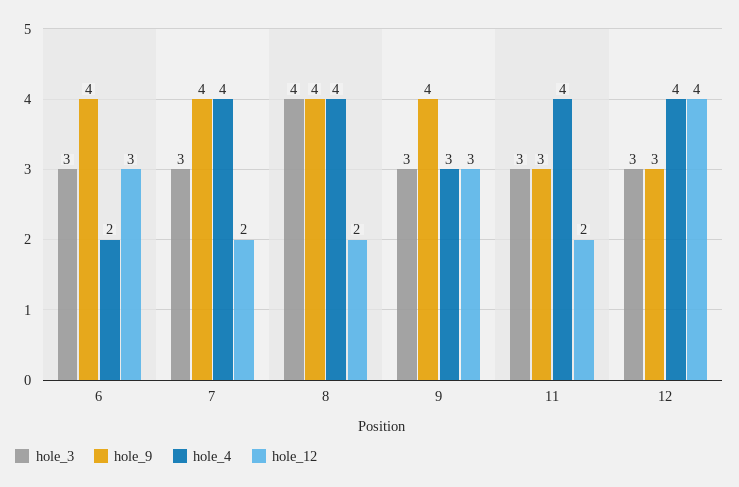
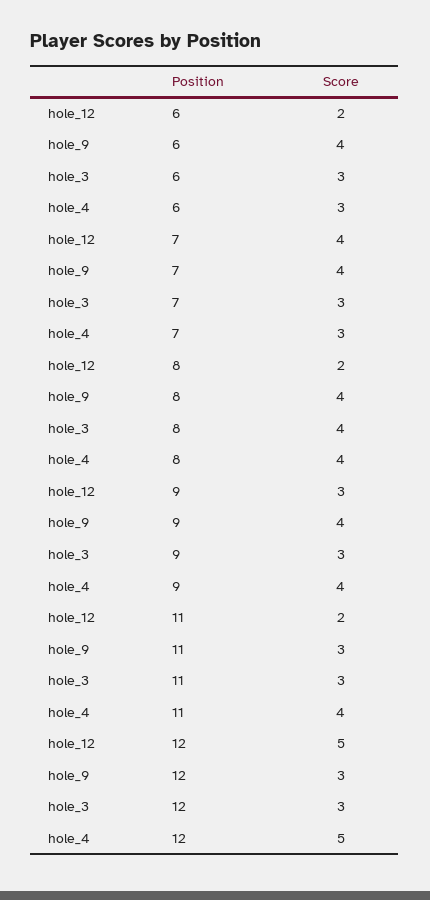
  {
    "hole_3": {
      "6": 3,
      "7": 3,
      "8": 4,
      "9": 3,
      "11": 3,
      "12": 3
    },
    "hole_9": {
      "6": 4,
      "7": 4,
      "8": 4,
      "9": 4,
      "11": 3,
      "12": 3
    },
    "hole_4": {
-     "6": 2,
+     "6": 3,
-     "7": 4,
+     "7": 3,
      "8": 4,
-     "9": 3,
+     "9": 4,
      "11": 4,
-     "12": 4
+     "12": 5
    },
    "hole_12": {
-     "6": 3,
+     "6": 2,
-     "7": 2,
+     "7": 4,
      "8": 2,
      "9": 3,
      "11": 2,
-     "12": 4
+     "12": 5
    }
  }

